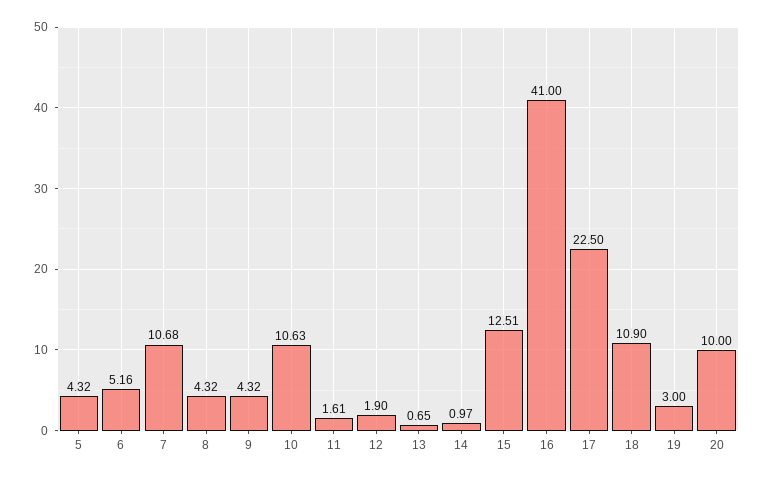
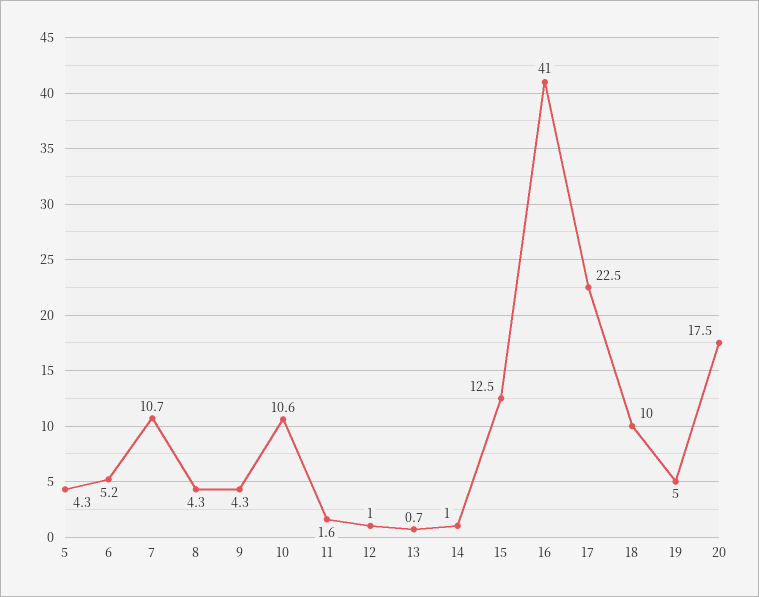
  {
    "5": 4.32,
    "6": 5.16,
    "7": 10.68,
    "8": 4.32,
    "9": 4.32,
    "10": 10.63,
    "11": 1.61,
-   "12": 1.9,
+   "12": 1,
    "13": 0.65,
    "14": 0.97,
    "15": 12.51,
    "16": 41,
    "17": 22.5,
-   "18": 10.9,
+   "18": 10,
-   "19": 3,
+   "19": 5,
-   "20": 10
+   "20": 17.5
  }

